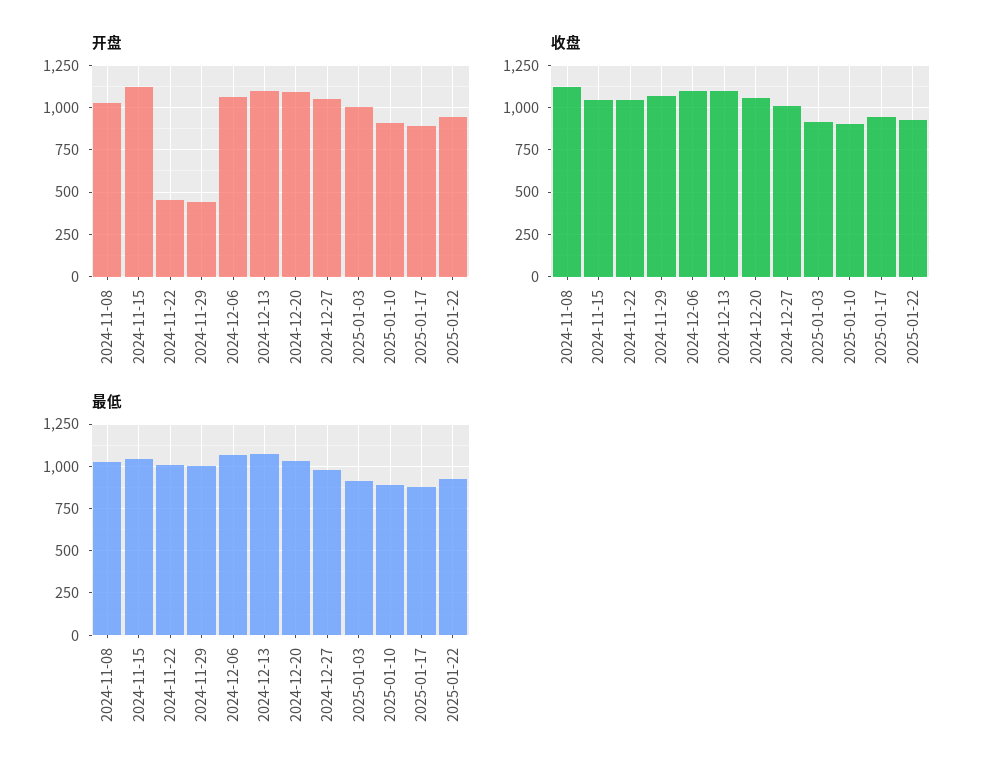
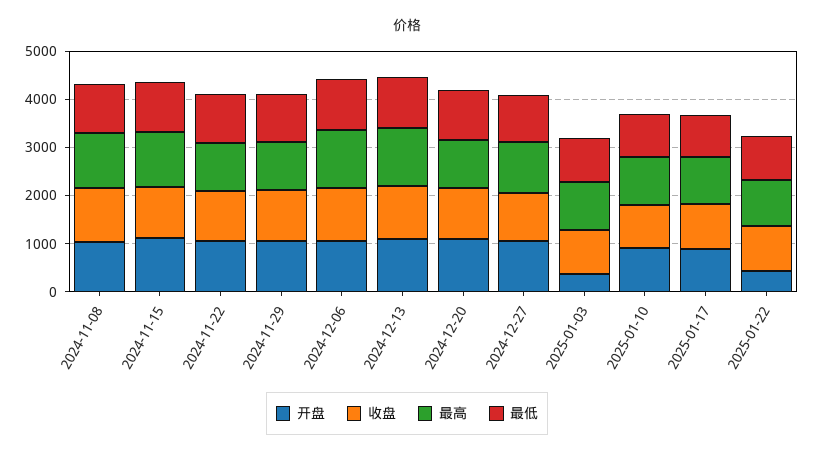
  {
    "开盘": {
      "2024-11-08": 1050,
      "2024-11-15": 1100,
-     "2024-11-22": 450,
+     "2024-11-22": 1000,
-     "2024-11-29": 450,
+     "2024-11-29": 1000,
      "2024-12-06": 1050,
      "2024-12-13": 1100,
      "2024-12-20": 1100,
      "2024-12-27": 1050,
-     "2025-01-03": 1000,
+     "2025-01-03": 400,
      "2025-01-10": 900,
      "2025-01-17": 900,
-     "2025-01-22": 950
+     "2025-01-22": 400
    },
    "收盘": {
      "2024-11-08": 1150,
      "2024-11-15": 1050,
      "2024-11-22": 1050,
      "2024-11-29": 1050,
      "2024-12-06": 1100,
      "2024-12-13": 1100,
      "2024-12-20": 1050,
      "2024-12-27": 1000,
      "2025-01-03": 900,
      "2025-01-10": 900,
      "2025-01-17": 950,
      "2025-01-22": 950
    },
    "最低": {
      "2024-11-08": 1050,
      "2024-11-15": 1050,
      "2024-11-22": 1000,
      "2024-11-29": 1000,
      "2024-12-06": 1050,
      "2024-12-13": 1100,
      "2024-12-20": 1050,
      "2024-12-27": 1000,
      "2025-01-03": 900,
      "2025-01-10": 900,
      "2025-01-17": 900,
      "2025-01-22": 950
-   }
+   },
+   "最高": {
+     "2024-11-08": 1200,
+     "2024-11-15": 1200,
+     "2024-11-22": 1000,
+     "2024-11-29": 1000,
+     "2024-12-06": 1200,
+     "2024-12-13": 1200,
+     "2024-12-20": 1000,
+     "2024-12-27": 1000,
+     "2025-01-03": 1000,
+     "2025-01-10": 1000,
+     "2025-01-17": 1000,
+     "2025-01-22": 1000
+   }
  }

